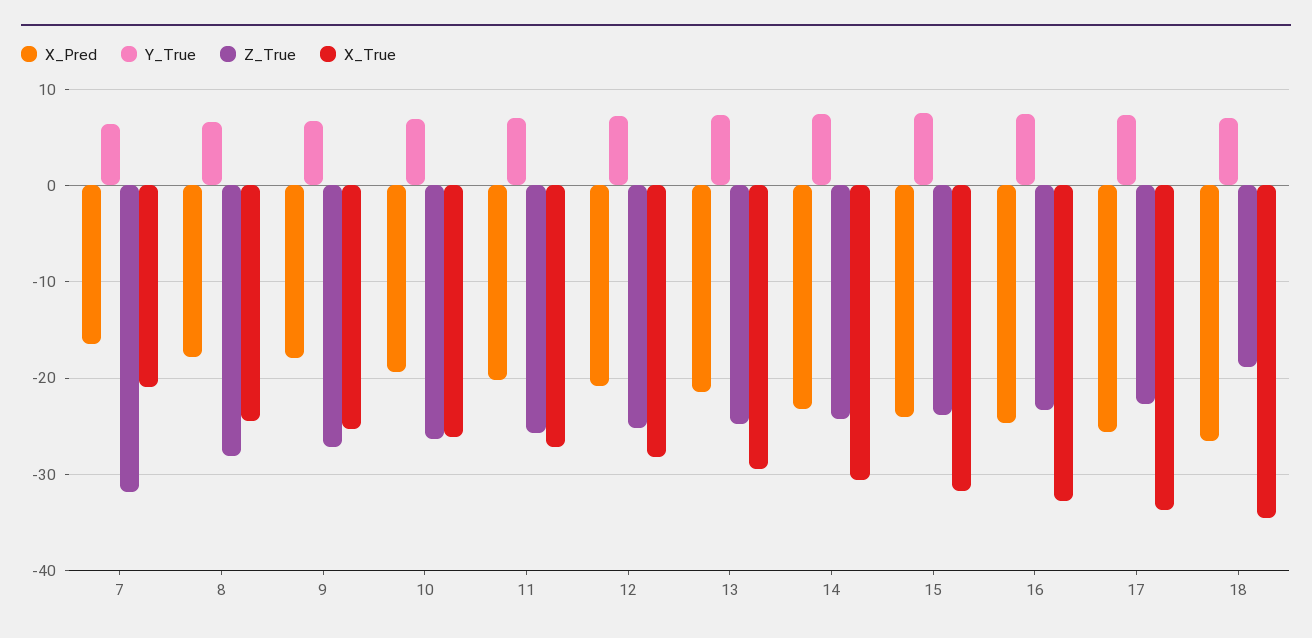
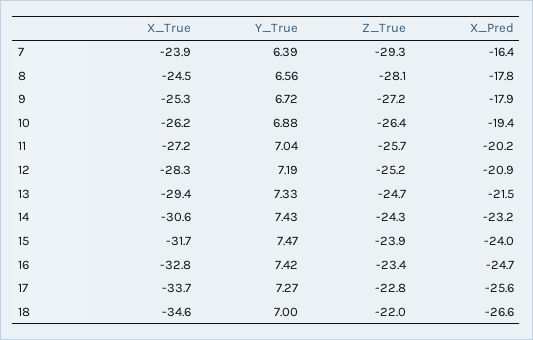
  {
    "X_Pred": {
      "7": -16.4,
      "8": -17.8,
      "9": -17.9,
      "10": -19.4,
      "11": -20.2,
      "12": -20.9,
      "13": -21.5,
      "14": -23.2,
      "15": -24,
      "16": -24.7,
      "17": -25.6,
      "18": -26.6
    },
    "Y_True": {
      "7": 6.39,
      "8": 6.56,
      "9": 6.72,
      "10": 6.88,
      "11": 7.04,
      "12": 7.19,
      "13": 7.33,
      "14": 7.43,
      "15": 7.47,
      "16": 7.42,
      "17": 7.27,
      "18": 7
    },
    "Z_True": {
-     "7": -32,
+     "7": -29.3,
      "8": -28.1,
      "9": -27.2,
      "10": -26.4,
      "11": -25.7,
      "12": -25.2,
      "13": -24.7,
      "14": -24.3,
      "15": -23.9,
      "16": -23.4,
      "17": -22.8,
-     "18": -19
+     "18": -22
    },
    "X_True": {
-     "7": -21,
+     "7": -23.9,
      "8": -24.5,
      "9": -25.3,
      "10": -26.2,
      "11": -27.2,
      "12": -28.3,
      "13": -29.4,
      "14": -30.6,
      "15": -31.7,
      "16": -32.8,
      "17": -33.7,
      "18": -34.6
    }
  }

